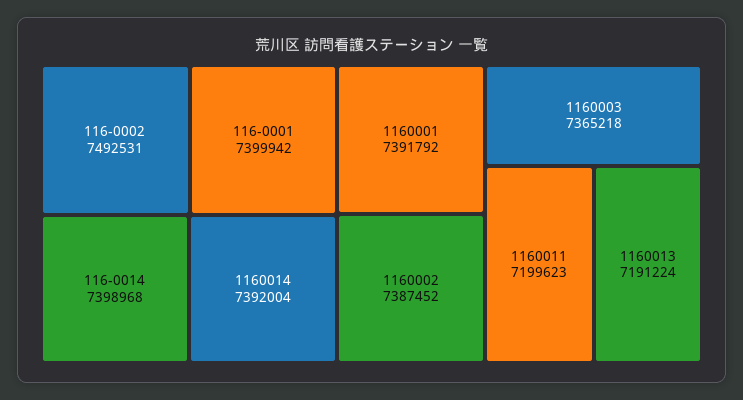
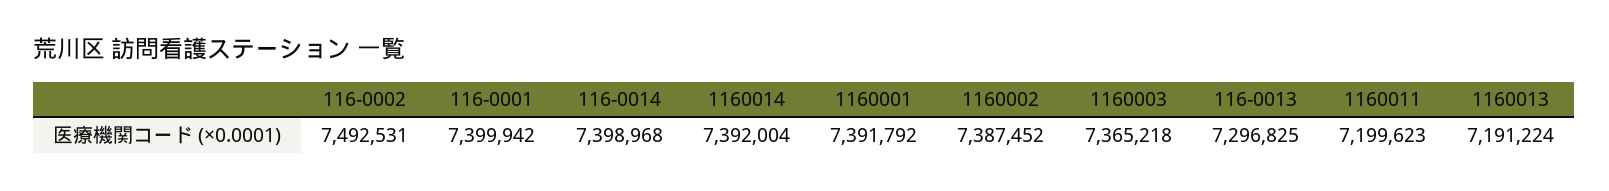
  {
    "116-0002": 7492531,
    "116-0001": 7399942,
    "116-0014": 7398968,
    "1160014": 7392004,
    "1160001": 7391792,
    "1160002": 7387452,
    "1160003": 7365218,
    "1160011": 7199623,
-   "1160013": 7191224
+   "1160013": 7191224,
+   "116-0013": 7296825
  }

